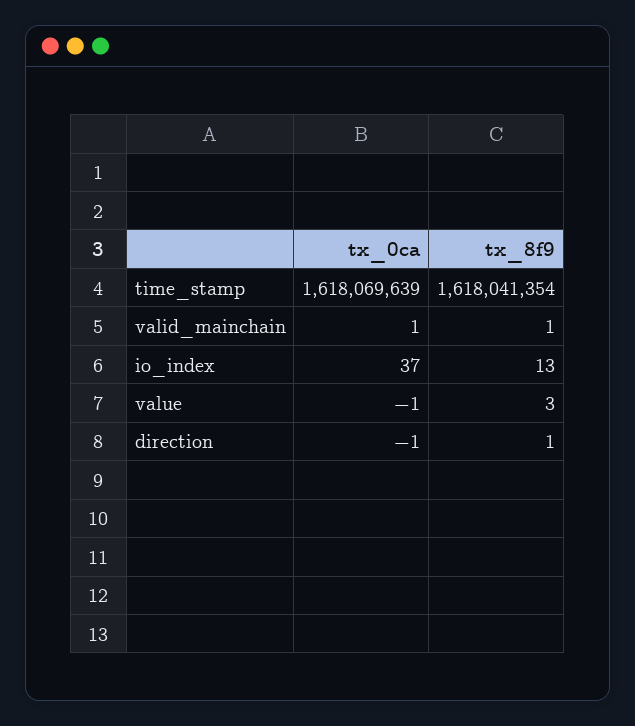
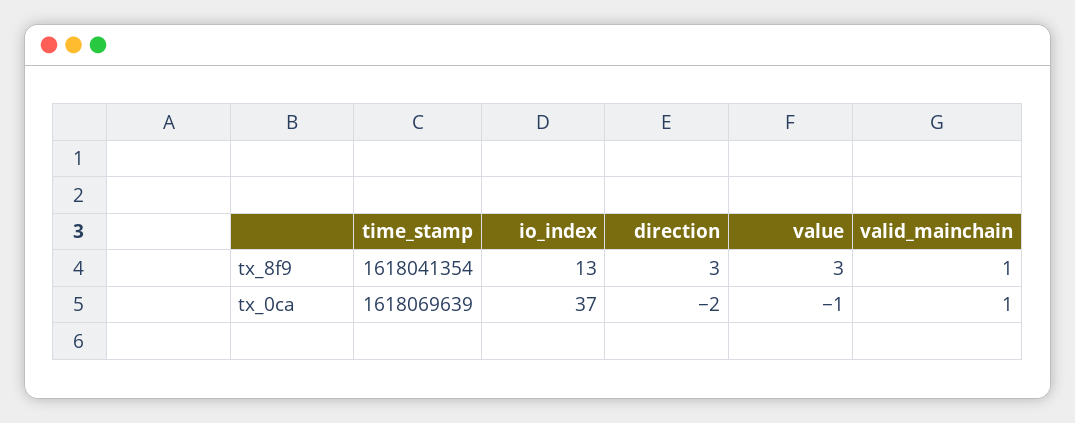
  {
    "tx_0ca": {
      "time_stamp": 1618069639,
      "valid_mainchain": 1,
      "io_index": 37,
      "value": -1,
-     "direction": -1
+     "direction": -2
    },
    "tx_8f9": {
      "time_stamp": 1618041354,
      "valid_mainchain": 1,
      "io_index": 13,
      "value": 3,
-     "direction": 1
+     "direction": 3
    }
  }

